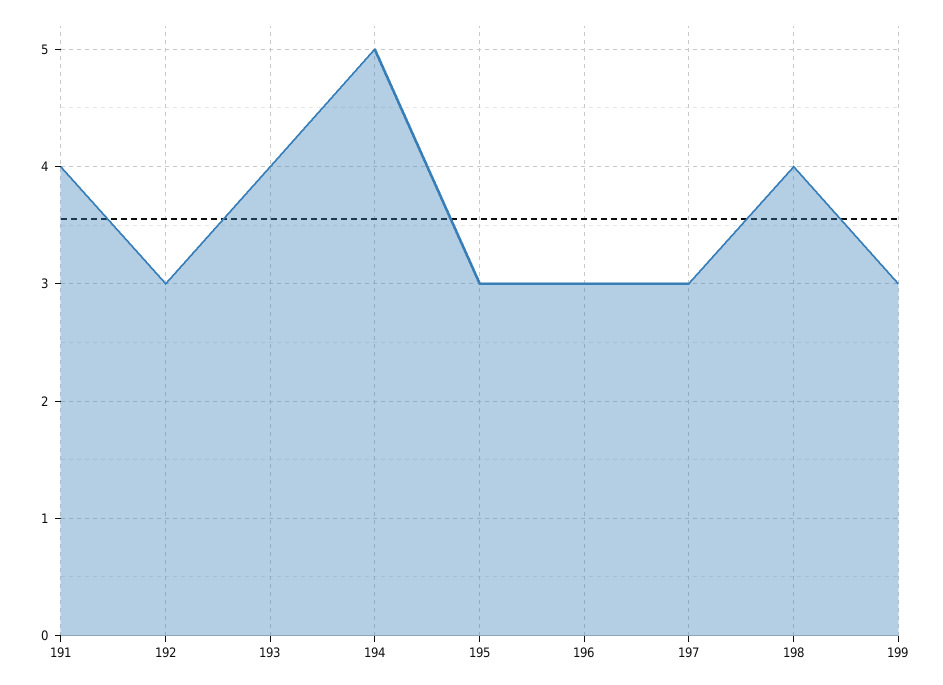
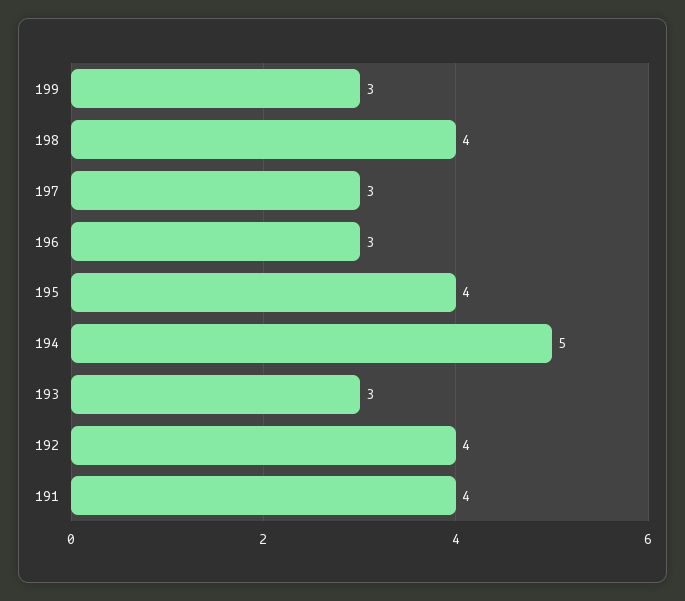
  {
    "191": 4,
-   "192": 3,
+   "192": 4,
-   "193": 4,
+   "193": 3,
    "194": 5,
-   "195": 3,
+   "195": 4,
    "196": 3,
    "197": 3,
    "198": 4,
    "199": 3
  }

